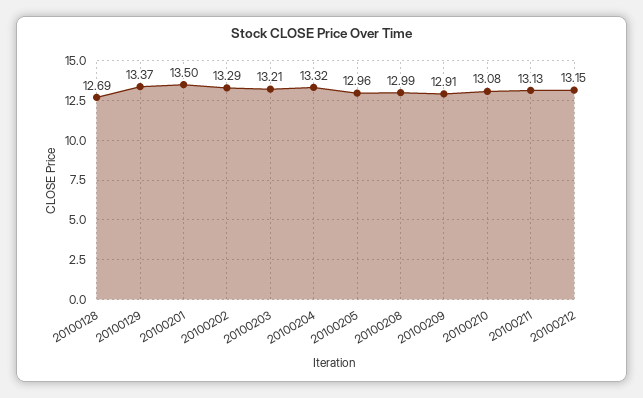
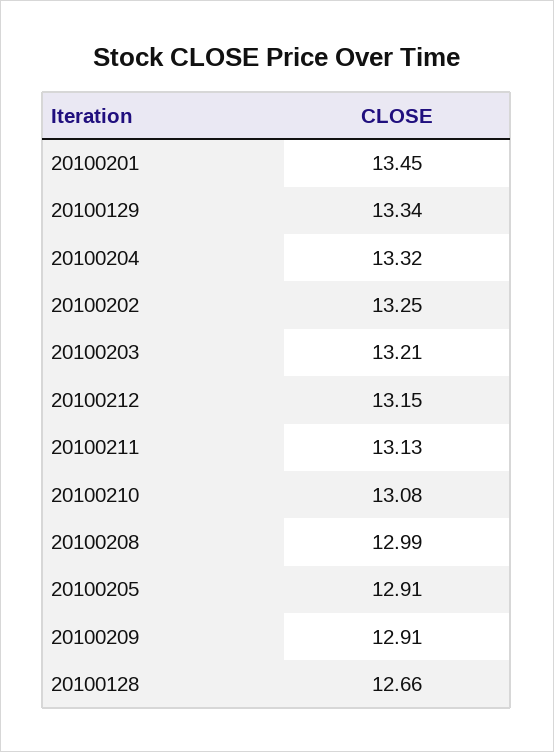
  {
-   "20100128": 12.69,
+   "20100128": 12.66,
-   "20100129": 13.37,
+   "20100129": 13.34,
-   "20100201": 13.5,
+   "20100201": 13.45,
-   "20100202": 13.29,
+   "20100202": 13.25,
    "20100203": 13.21,
    "20100204": 13.32,
-   "20100205": 12.96,
+   "20100205": 12.91,
    "20100208": 12.99,
    "20100209": 12.91,
    "20100210": 13.08,
    "20100211": 13.13,
    "20100212": 13.15
  }

